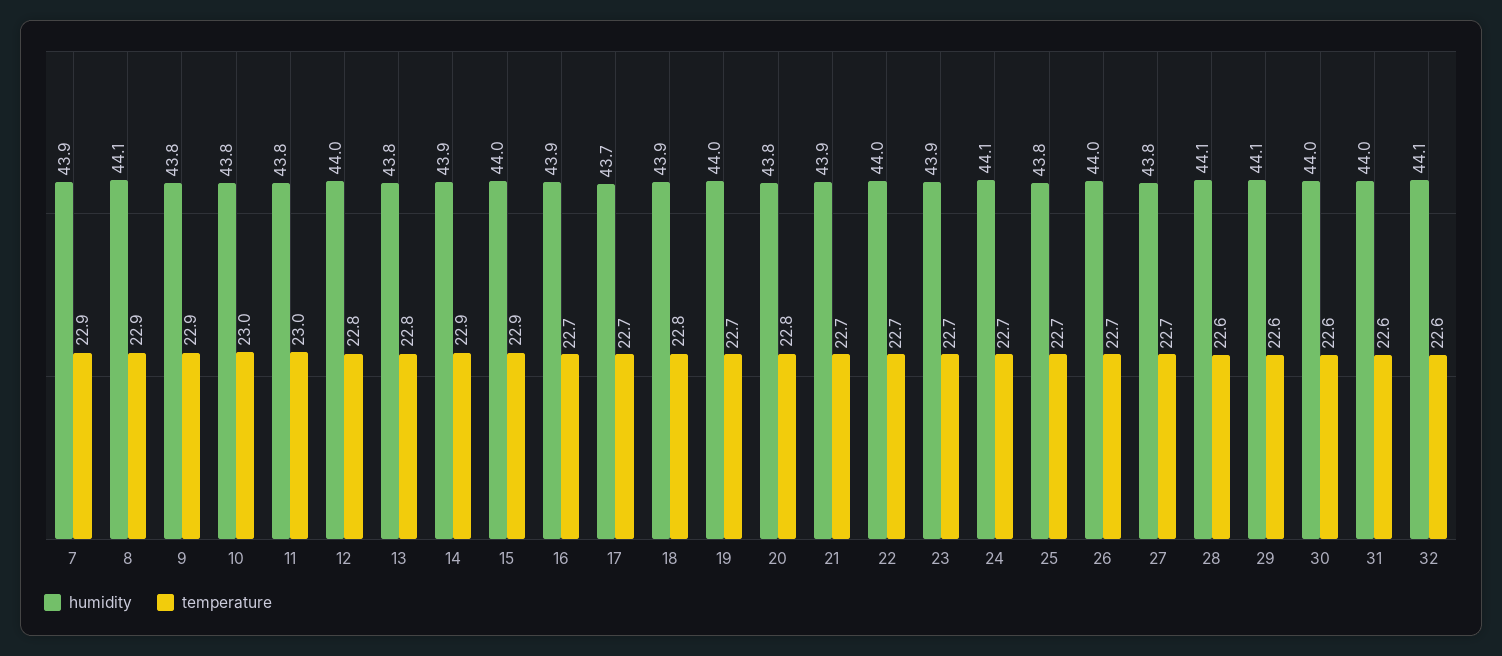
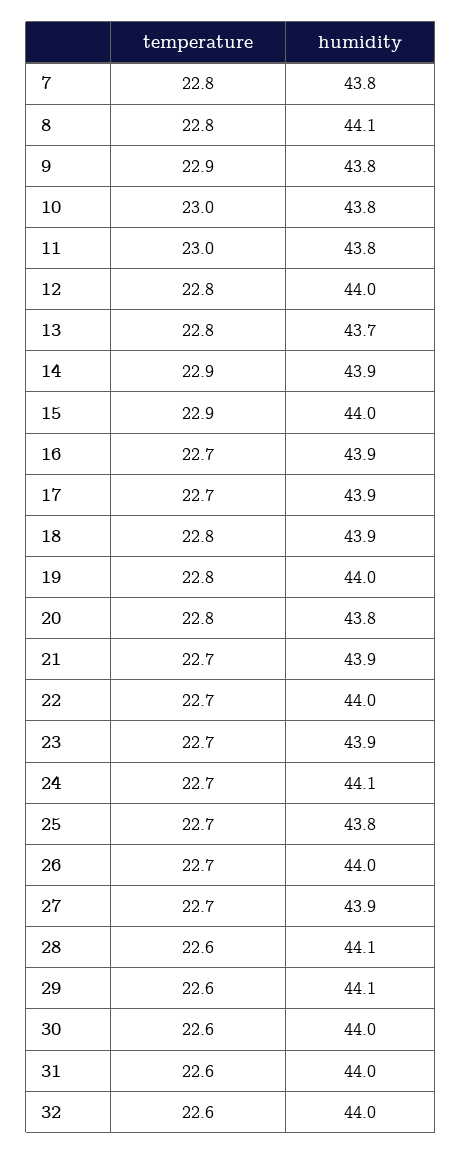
  {
    "humidity": {
-     "7": 43.9,
+     "7": 43.8,
      "8": 44.1,
      "9": 43.8,
      "10": 43.8,
      "11": 43.8,
      "12": 44,
-     "13": 43.8,
+     "13": 43.7,
      "14": 43.9,
      "15": 44,
      "16": 43.9,
-     "17": 43.7,
+     "17": 43.9,
      "18": 43.9,
      "19": 44,
      "20": 43.8,
      "21": 43.9,
      "22": 44,
      "23": 43.9,
      "24": 44.1,
      "25": 43.8,
      "26": 44,
-     "27": 43.8,
+     "27": 43.9,
      "28": 44.1,
      "29": 44.1,
      "30": 44,
      "31": 44,
-     "32": 44.1
+     "32": 44
    },
    "temperature": {
-     "7": 22.9,
+     "7": 22.8,
-     "8": 22.9,
+     "8": 22.8,
      "9": 22.9,
      "10": 23,
      "11": 23,
      "12": 22.8,
      "13": 22.8,
      "14": 22.9,
      "15": 22.9,
      "16": 22.7,
      "17": 22.7,
      "18": 22.8,
-     "19": 22.7,
+     "19": 22.8,
      "20": 22.8,
      "21": 22.7,
      "22": 22.7,
      "23": 22.7,
      "24": 22.7,
      "25": 22.7,
      "26": 22.7,
      "27": 22.7,
      "28": 22.6,
      "29": 22.6,
      "30": 22.6,
      "31": 22.6,
      "32": 22.6
    }
  }

